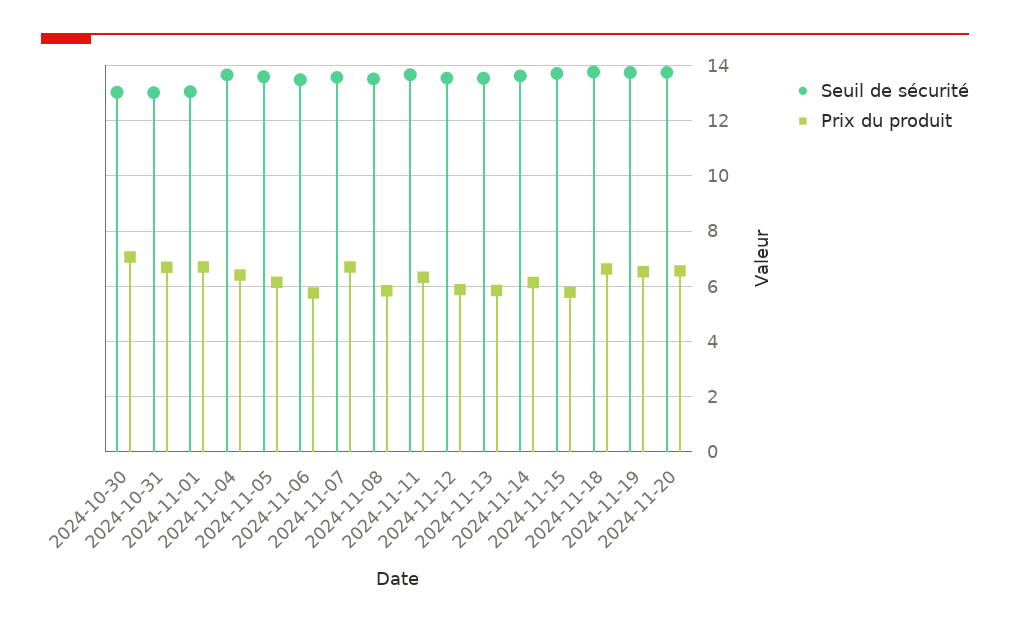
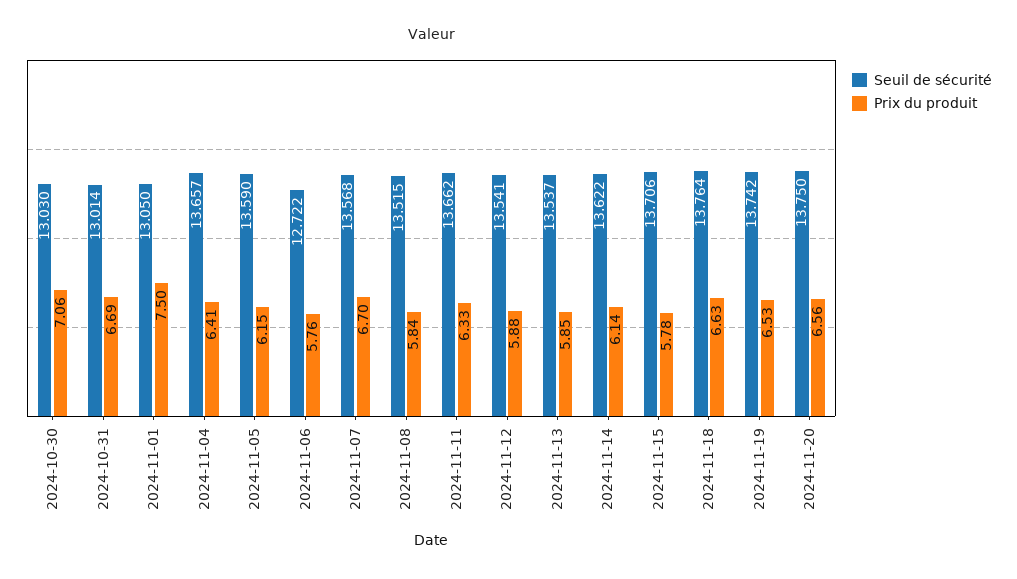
  {
    "Seuil de sécurité": {
      "2024-10-30": 13.03,
      "2024-10-31": 13.014,
      "2024-11-01": 13.05,
      "2024-11-04": 13.657,
      "2024-11-05": 13.59,
-     "2024-11-06": 13.5,
+     "2024-11-06": 12.722,
      "2024-11-07": 13.568,
      "2024-11-08": 13.515,
      "2024-11-11": 13.662,
      "2024-11-12": 13.541,
      "2024-11-13": 13.537,
      "2024-11-14": 13.622,
      "2024-11-15": 13.706,
      "2024-11-18": 13.764,
      "2024-11-19": 13.742,
      "2024-11-20": 13.75
    },
    "Prix du produit": {
      "2024-10-30": 7.06,
      "2024-10-31": 6.69,
-     "2024-11-01": 6.75,
+     "2024-11-01": 7.5,
      "2024-11-04": 6.41,
      "2024-11-05": 6.15,
      "2024-11-06": 5.76,
      "2024-11-07": 6.7,
      "2024-11-08": 5.84,
      "2024-11-11": 6.33,
      "2024-11-12": 5.88,
      "2024-11-13": 5.85,
      "2024-11-14": 6.14,
      "2024-11-15": 5.78,
      "2024-11-18": 6.63,
      "2024-11-19": 6.53,
      "2024-11-20": 6.56
    }
  }

